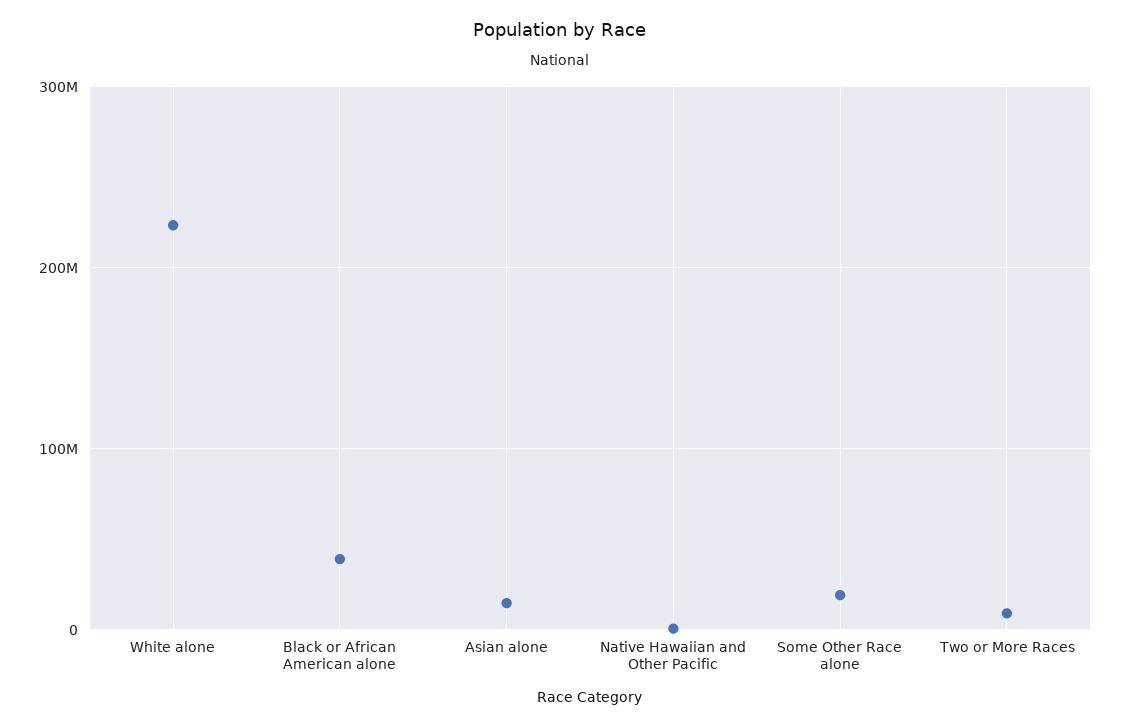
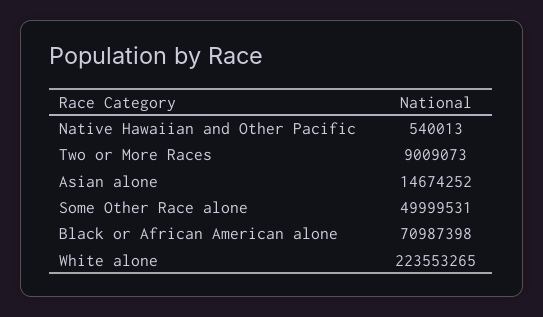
  {
    "White alone": 223553265,
-   "Black or African American alone": 40000000,
+   "Black or African American alone": 70987398,
    "Asian alone": 14674252,
    "Native Hawaiian and Other Pacific": 540013,
-   "Some Other Race alone": 20000000,
+   "Some Other Race alone": 49999531,
    "Two or More Races": 9009073
  }

